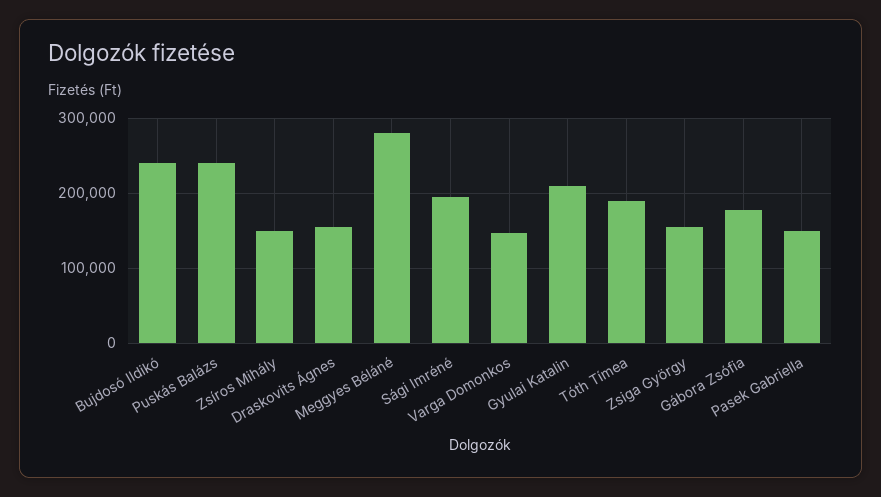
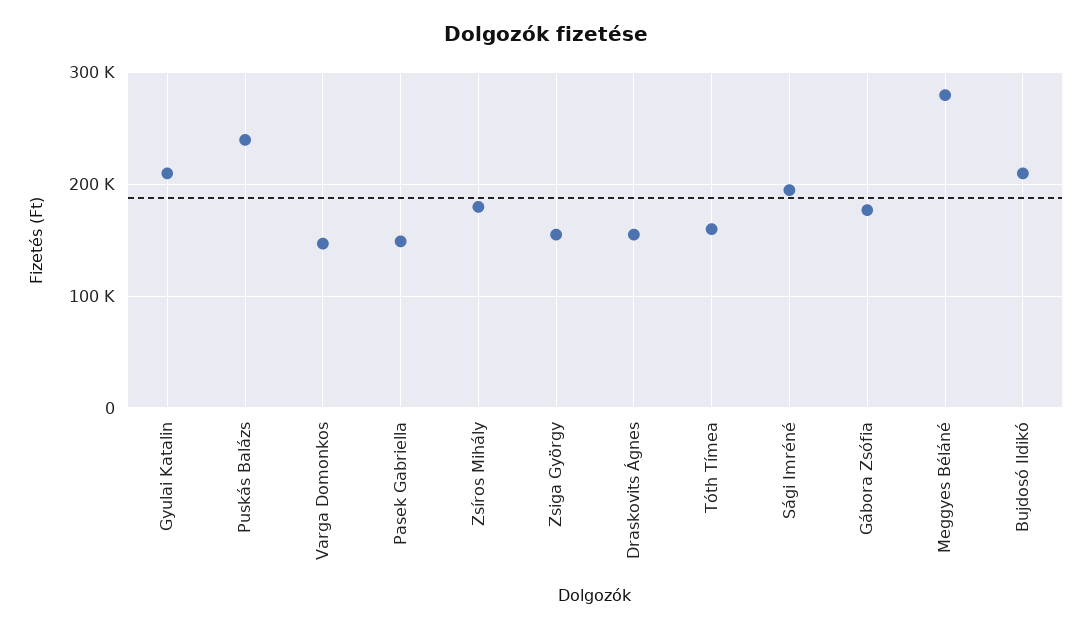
  {
-   "Bujdosó Ildikó": 240000,
+   "Bujdosó Ildikó": 210000,
    "Puskás Balázs": 240000,
-   "Zsíros Mihály": 150000,
+   "Zsíros Mihály": 180000,
    "Draskovits Ágnes": 160000,
    "Meggyes Béláné": 280000,
    "Sági Imréné": 200000,
    "Varga Domonkos": 150000,
    "Gyulai Katalin": 210000,
-   "Tóth Tímea": 190000,
+   "Tóth Tímea": 160000,
    "Zsiga György": 160000,
    "Gábora Zsófia": 180000,
    "Pasek Gabriella": 150000
  }

